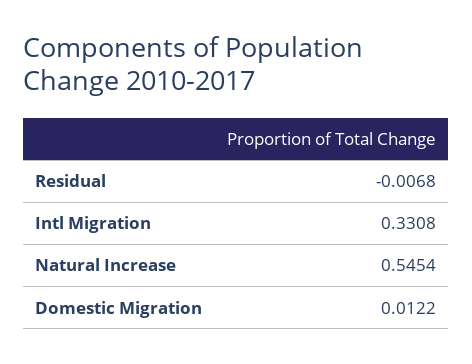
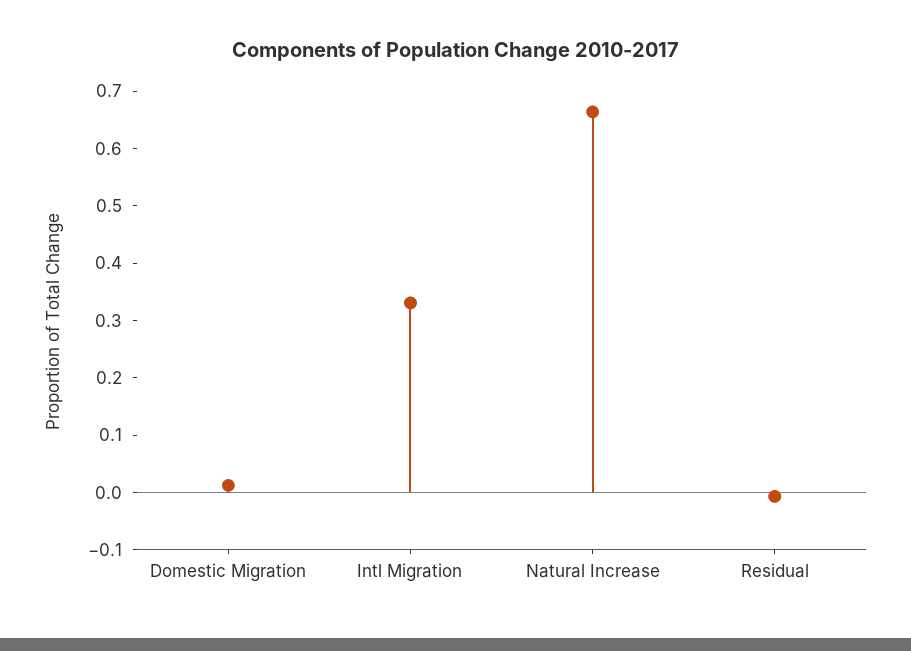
  {
    "Residual": -0.0068,
    "Intl Migration": 0.3308,
-   "Natural Increase": 0.5454,
+   "Natural Increase": 0.66,
    "Domestic Migration": 0.0122
  }

